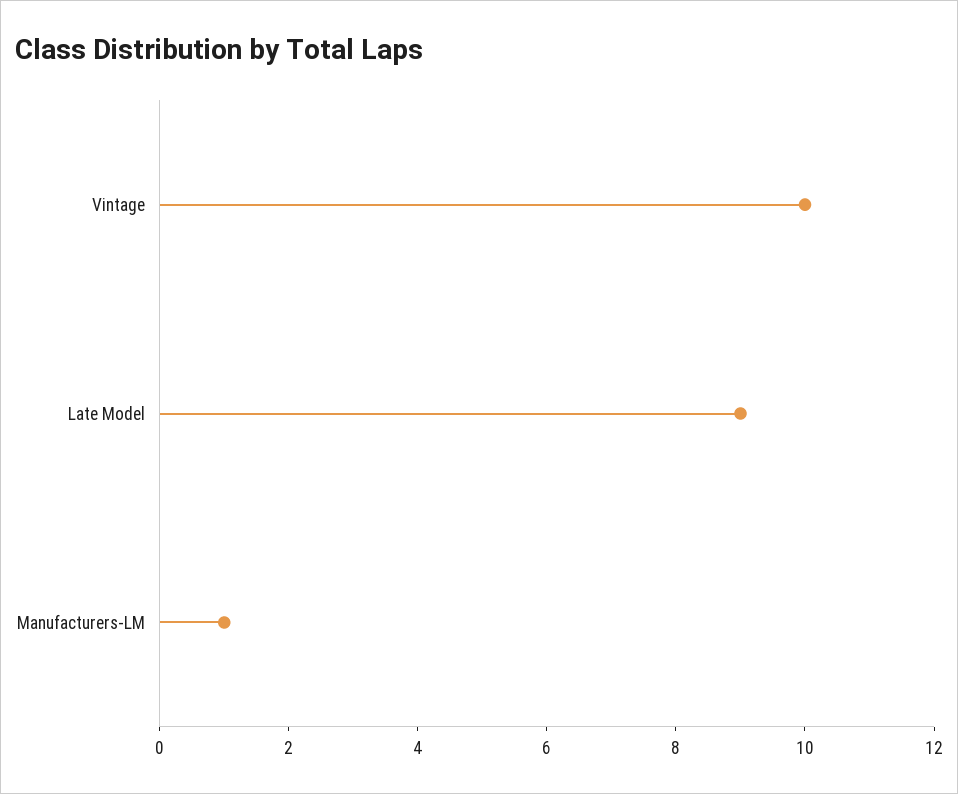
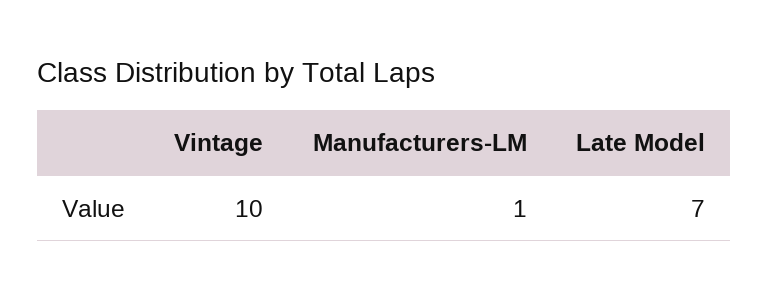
  {
    "Vintage": 10,
-   "Late Model": 9,
+   "Late Model": 7,
    "Manufacturers-LM": 1
  }

